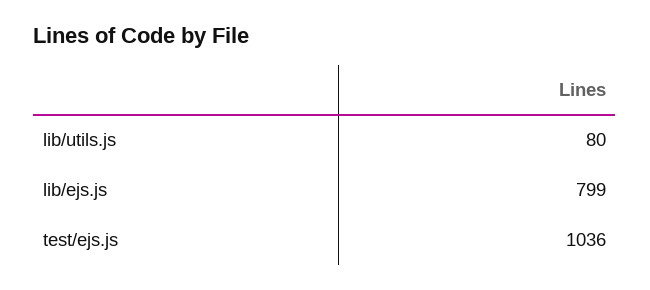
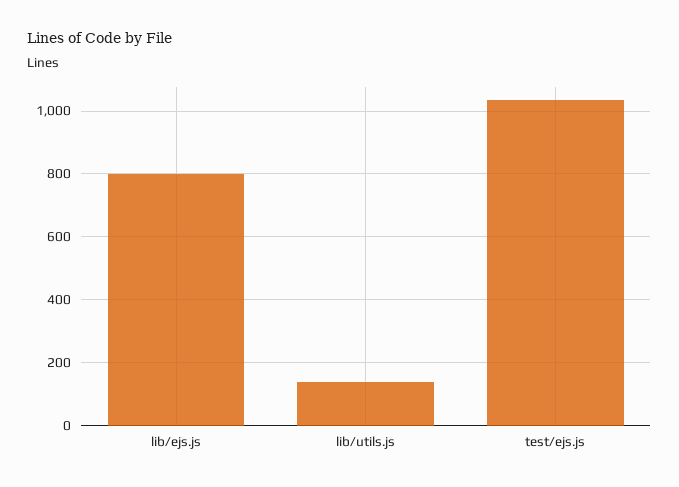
  {
-   "lib/utils.js": 80,
+   "lib/utils.js": 140,
    "lib/ejs.js": 799,
    "test/ejs.js": 1036
  }

